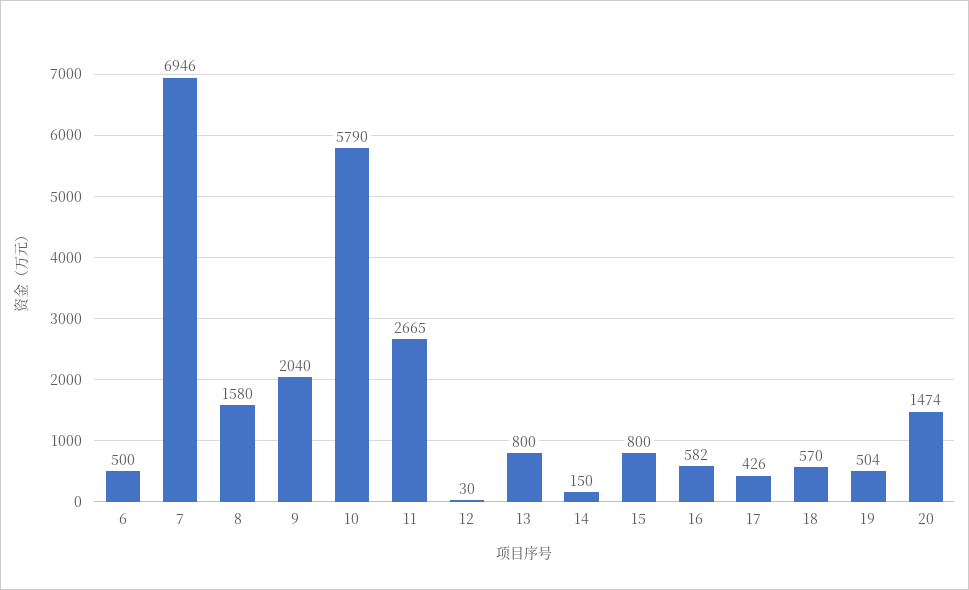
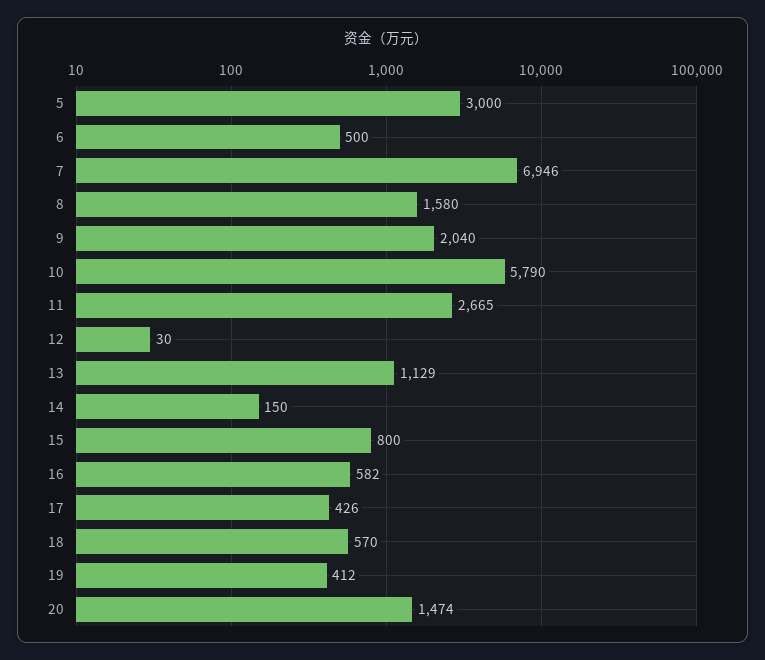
  {
    "6": 500,
    "7": 6946,
    "8": 1580,
    "9": 2040,
    "10": 5790,
    "11": 2665,
    "12": 30,
-   "13": 800,
+   "13": 1129,
    "14": 150,
    "15": 800,
    "16": 582,
    "17": 426,
    "18": 570,
-   "19": 504,
+   "19": 412,
-   "20": 1474
+   "20": 1474,
+   "5": 3000
  }

